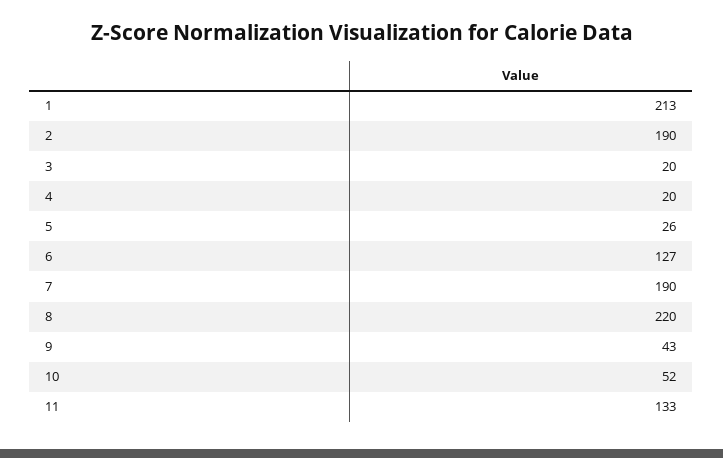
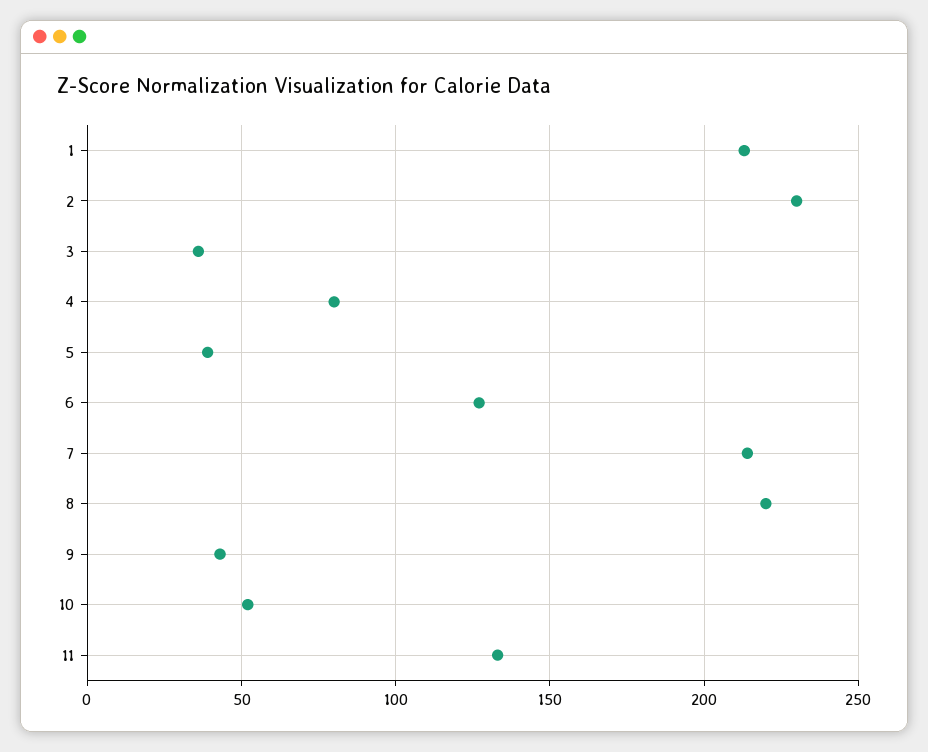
  {
    "1": 213,
-   "2": 190,
+   "2": 230,
-   "3": 20,
+   "3": 35,
-   "4": 20,
+   "4": 80,
-   "5": 26,
+   "5": 40,
    "6": 127,
-   "7": 190,
+   "7": 215,
    "8": 220,
    "9": 43,
    "10": 52,
    "11": 133
  }

